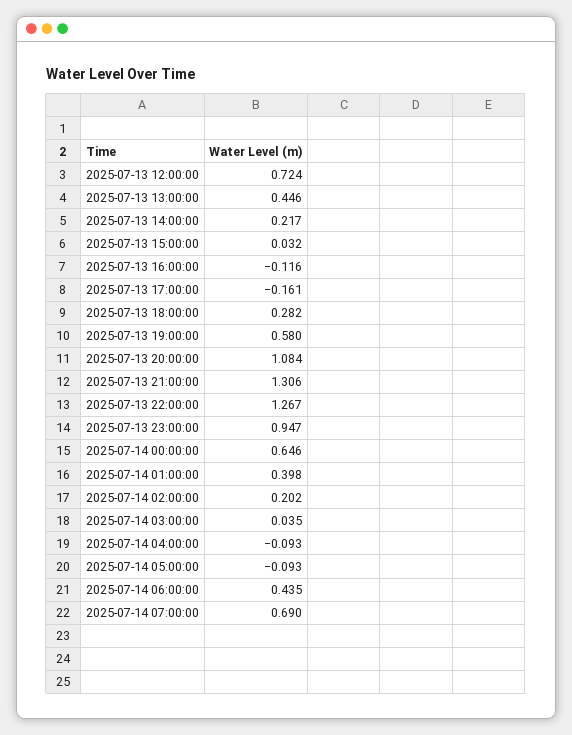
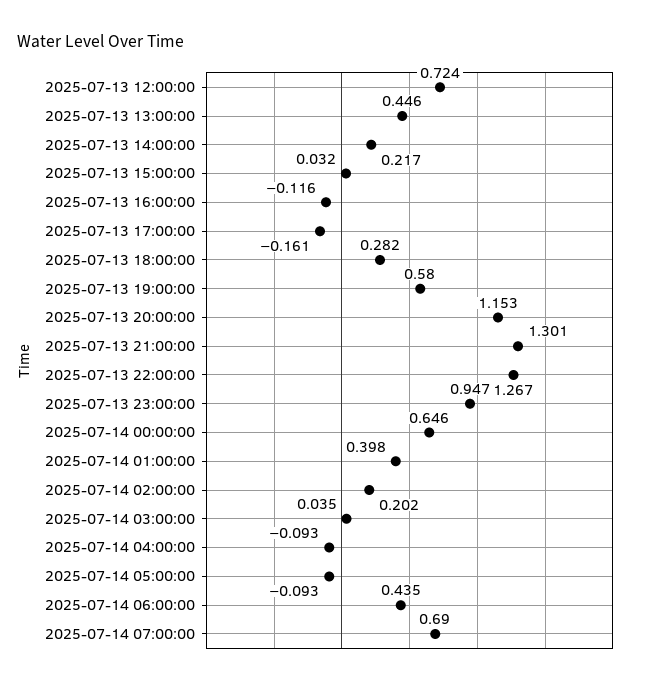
  {
    "2025-07-13 12:00:00": 0.724,
    "2025-07-13 13:00:00": 0.446,
    "2025-07-13 14:00:00": 0.217,
    "2025-07-13 15:00:00": 0.032,
    "2025-07-13 16:00:00": -0.116,
    "2025-07-13 17:00:00": -0.161,
    "2025-07-13 18:00:00": 0.282,
    "2025-07-13 19:00:00": 0.58,
-   "2025-07-13 20:00:00": 1.084,
+   "2025-07-13 20:00:00": 1.153,
-   "2025-07-13 21:00:00": 1.306,
+   "2025-07-13 21:00:00": 1.301,
    "2025-07-13 22:00:00": 1.267,
    "2025-07-13 23:00:00": 0.947,
    "2025-07-14 00:00:00": 0.646,
    "2025-07-14 01:00:00": 0.398,
    "2025-07-14 02:00:00": 0.202,
    "2025-07-14 03:00:00": 0.035,
    "2025-07-14 04:00:00": -0.093,
    "2025-07-14 05:00:00": -0.093,
    "2025-07-14 06:00:00": 0.435,
    "2025-07-14 07:00:00": 0.69
  }

